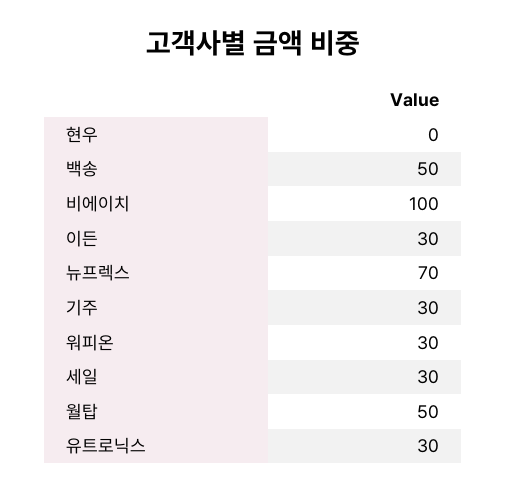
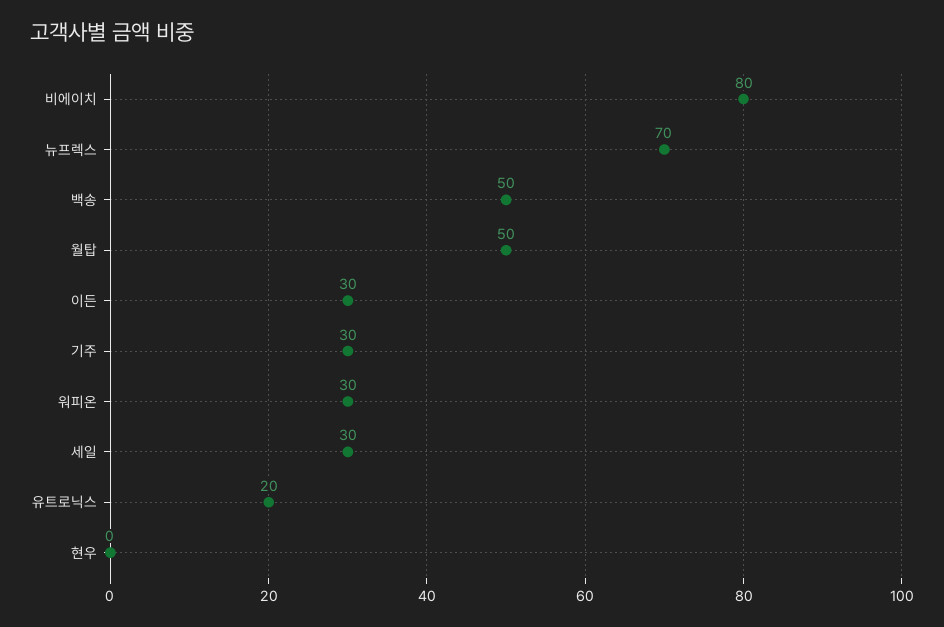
  {
    "현우": 0,
    "백송": 50,
-   "비에이치": 100,
+   "비에이치": 80,
    "이든": 30,
    "뉴프렉스": 70,
    "기주": 30,
    "워피온": 30,
    "세일": 30,
    "월탑": 50,
-   "유트로닉스": 30
+   "유트로닉스": 20
  }

